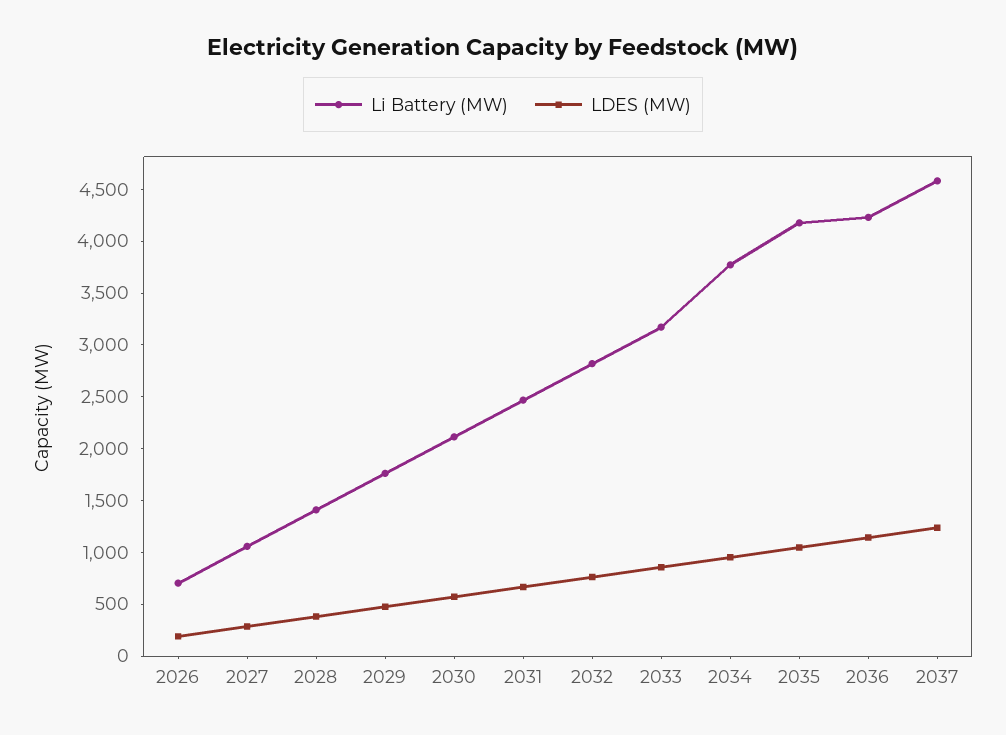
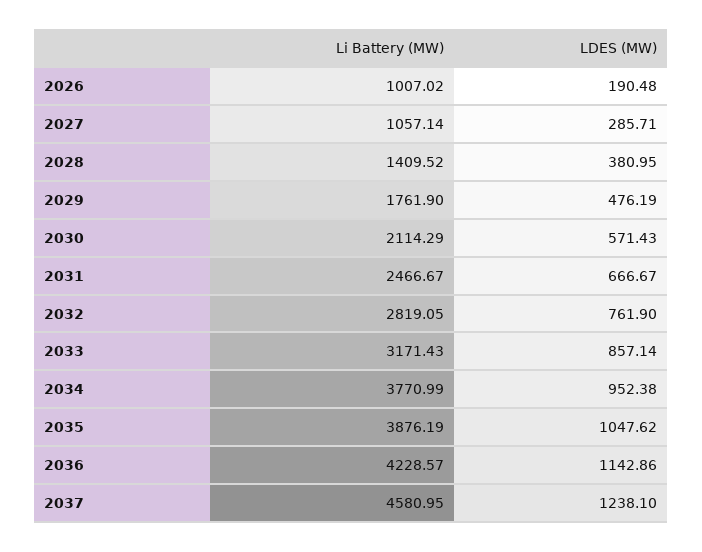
  {
    "Li Battery (MW)": {
-     "2026": 700,
+     "2026": 1007.02,
      "2027": 1057.14,
      "2028": 1409.52,
      "2029": 1761.9,
      "2030": 2114.29,
      "2031": 2466.67,
      "2032": 2819.05,
      "2033": 3171.43,
      "2034": 3770.99,
-     "2035": 4200,
+     "2035": 3876.19,
      "2036": 4228.57,
      "2037": 4580.95
    },
    "LDES (MW)": {
      "2026": 190.48,
      "2027": 285.71,
      "2028": 380.95,
      "2029": 476.19,
      "2030": 571.43,
      "2031": 666.67,
      "2032": 761.9,
      "2033": 857.14,
      "2034": 952.38,
      "2035": 1047.62,
      "2036": 1142.86,
      "2037": 1238.1
    }
  }

